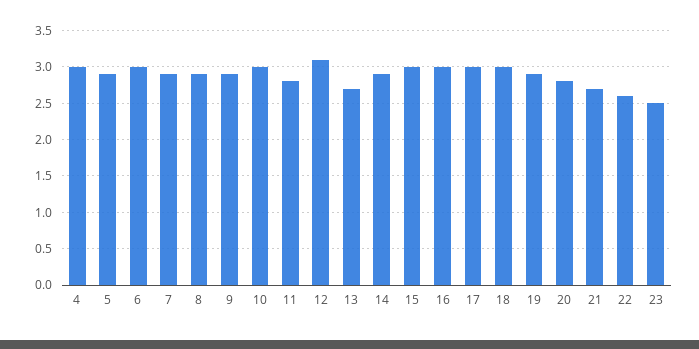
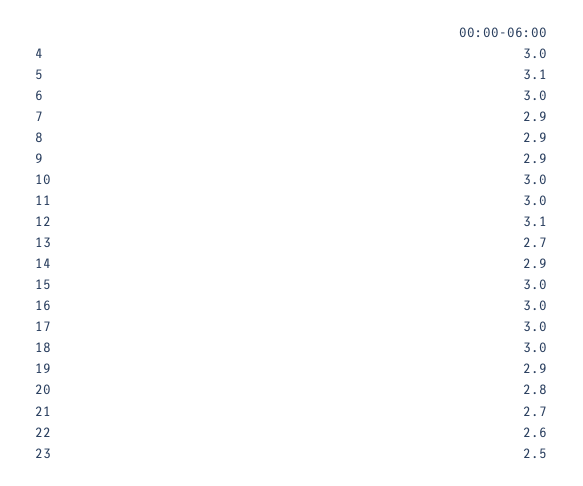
  {
    "4": 3,
-   "5": 2.9,
+   "5": 3.1,
    "6": 3,
    "7": 2.9,
    "8": 2.9,
    "9": 2.9,
    "10": 3,
-   "11": 2.8,
+   "11": 3,
    "12": 3.1,
    "13": 2.7,
    "14": 2.9,
    "15": 3,
    "16": 3,
    "17": 3,
    "18": 3,
    "19": 2.9,
    "20": 2.8,
    "21": 2.7,
    "22": 2.6,
    "23": 2.5
  }

